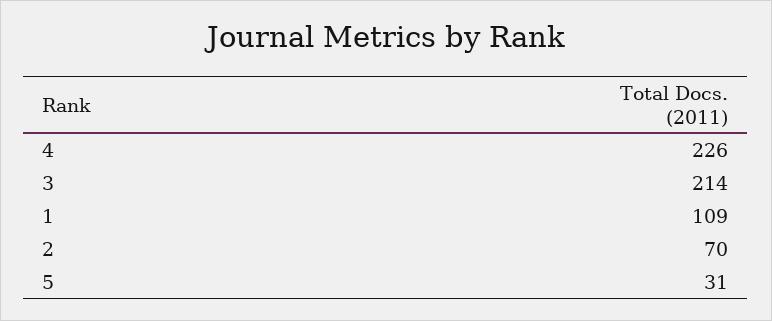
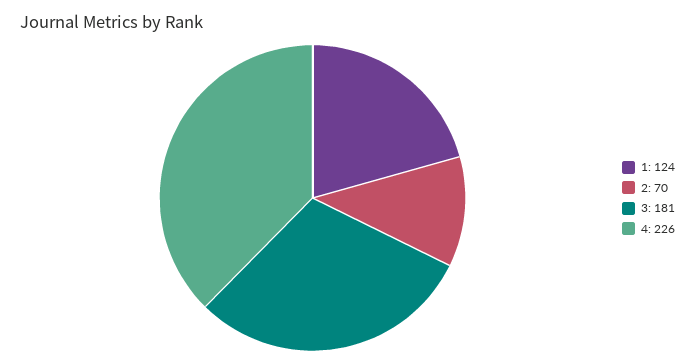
  {
    "4": 226,
-   "3": 214,
+   "3": 181,
-   "1": 109,
+   "1": 124,
-   "2": 70,
+   "2": 70
-   "5": 31
  }

